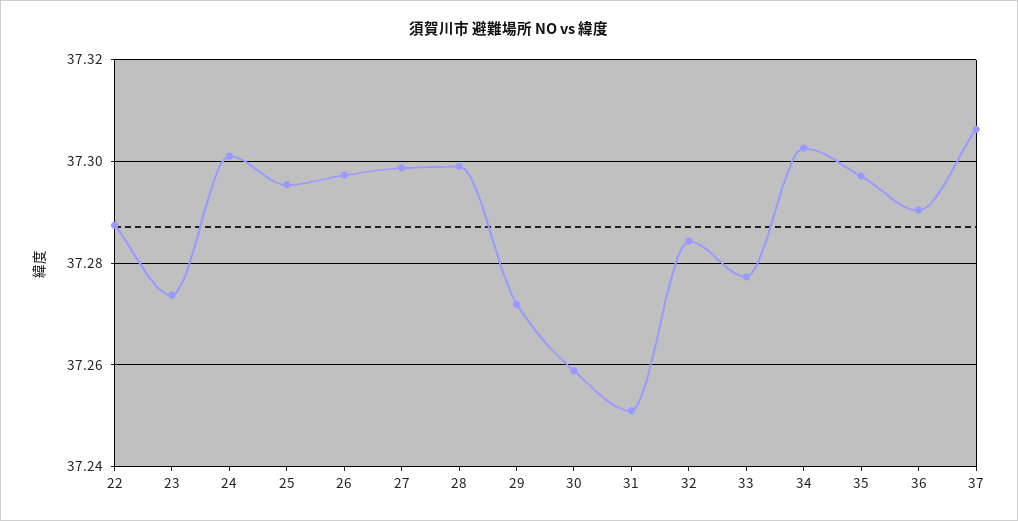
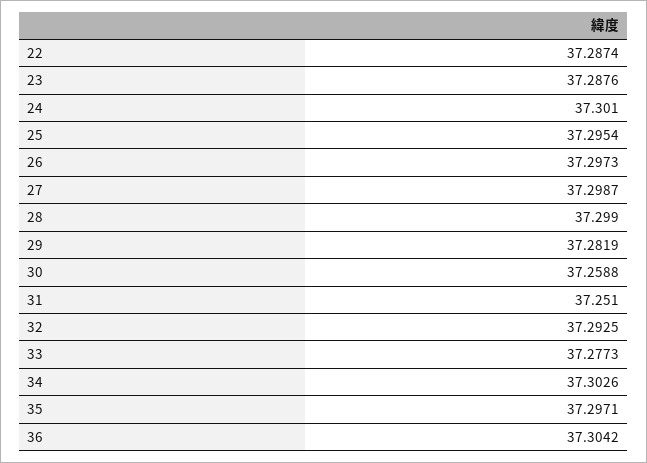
  {
    "22": 37.2874,
-   "23": 37.274,
+   "23": 37.2876,
    "24": 37.301,
    "25": 37.2954,
    "26": 37.2973,
    "27": 37.2987,
    "28": 37.299,
-   "29": 37.272,
+   "29": 37.2819,
    "30": 37.2588,
    "31": 37.251,
-   "32": 37.284,
+   "32": 37.2925,
    "33": 37.2773,
    "34": 37.3026,
    "35": 37.2971,
-   "36": 37.29,
+   "36": 37.3042
-   "37": 37.306
  }

